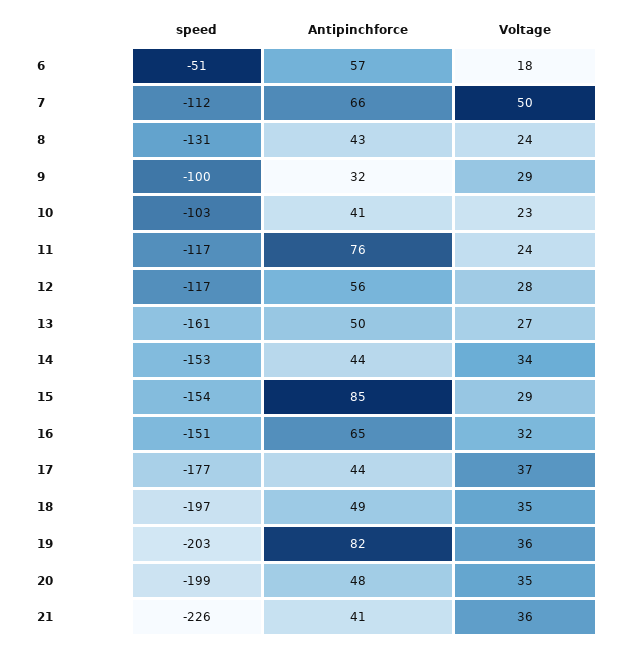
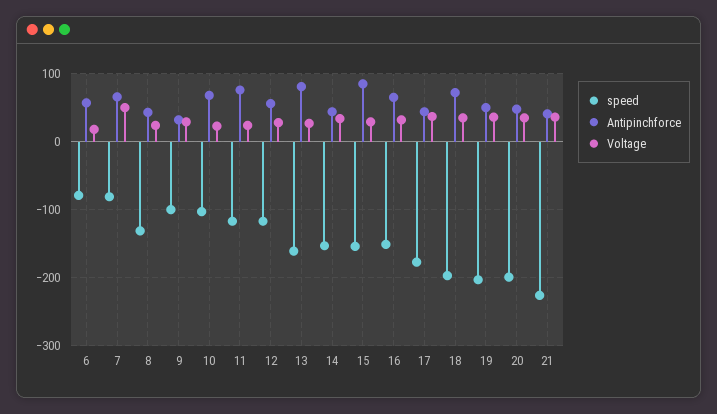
  {
    "speed": {
-     "6": -51,
+     "6": -80,
-     "7": -112,
+     "7": -80,
      "8": -131,
      "9": -100,
      "10": -103,
      "11": -117,
      "12": -117,
      "13": -161,
      "14": -153,
      "15": -154,
      "16": -151,
      "17": -177,
      "18": -197,
      "19": -203,
      "20": -199,
      "21": -226
    },
    "Antipinchforce": {
      "6": 57,
      "7": 66,
      "8": 43,
      "9": 32,
-     "10": 41,
+     "10": 70,
      "11": 76,
      "12": 56,
-     "13": 50,
+     "13": 80,
      "14": 44,
      "15": 85,
      "16": 65,
      "17": 44,
-     "18": 49,
+     "18": 70,
-     "19": 82,
+     "19": 50,
      "20": 48,
      "21": 41
    },
    "Voltage": {
      "6": 18,
      "7": 50,
      "8": 24,
      "9": 29,
      "10": 23,
      "11": 24,
      "12": 28,
      "13": 27,
      "14": 34,
      "15": 29,
      "16": 32,
      "17": 37,
      "18": 35,
      "19": 36,
      "20": 35,
      "21": 36
    }
  }

